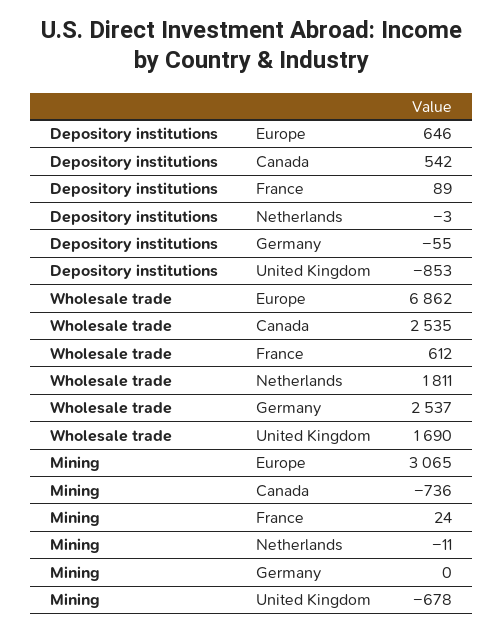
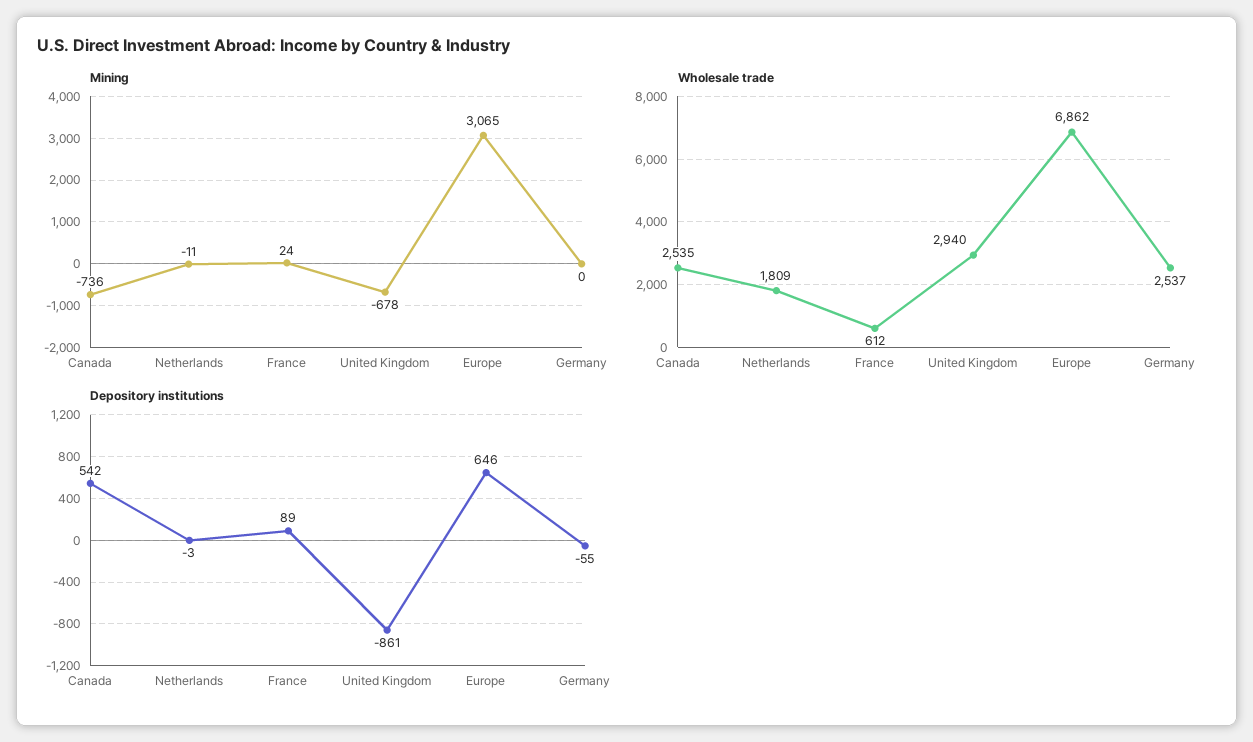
  {
    "Depository institutions": {
      "Europe": 646,
      "Canada": 542,
      "France": 89,
      "Netherlands": -3,
      "Germany": -55,
-     "United Kingdom": -853
+     "United Kingdom": -861
    },
    "Wholesale trade": {
      "Europe": 6862,
      "Canada": 2535,
      "France": 612,
-     "Netherlands": 1811,
+     "Netherlands": 1809,
      "Germany": 2537,
-     "United Kingdom": 1690
+     "United Kingdom": 2940
    },
    "Mining": {
      "Europe": 3065,
      "Canada": -736,
      "France": 24,
      "Netherlands": -11,
      "Germany": 0,
      "United Kingdom": -678
    }
  }

